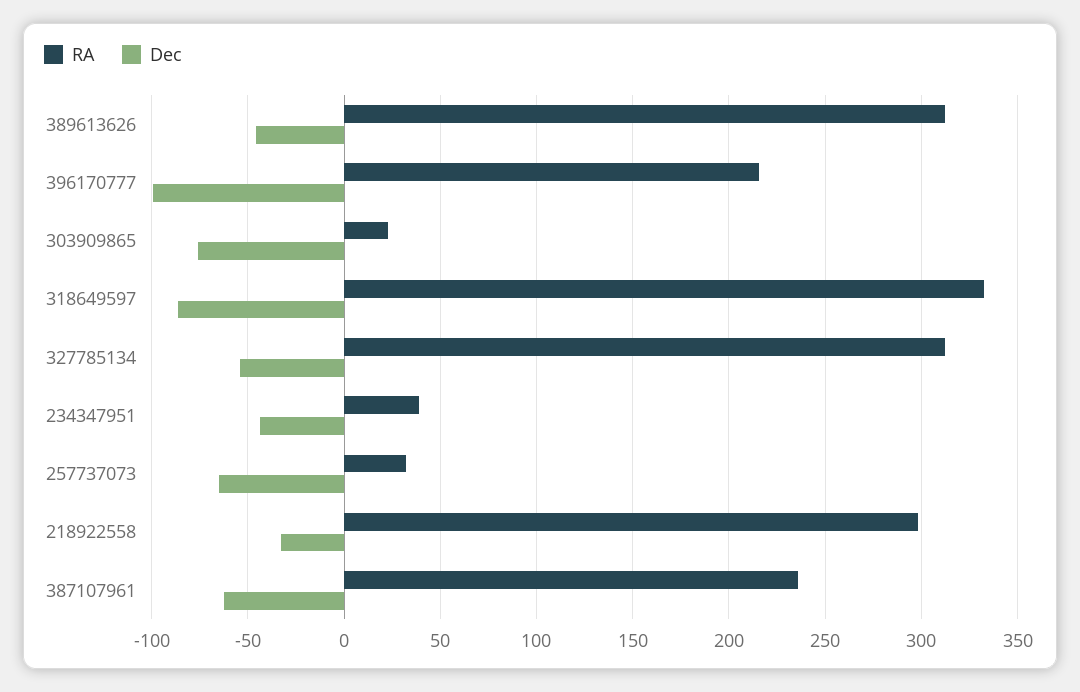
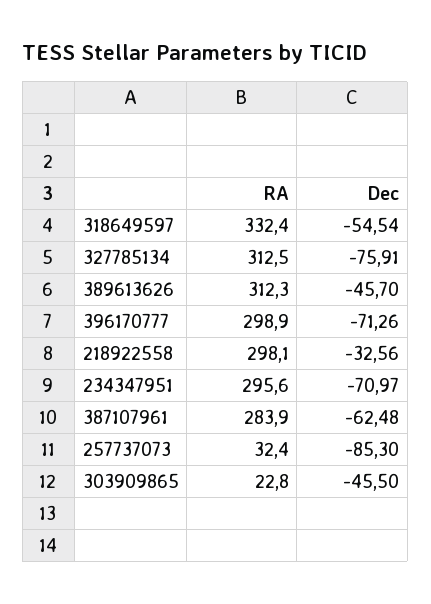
  {
    "RA": {
      "389613626": 312.3,
-     "396170777": 215,
+     "396170777": 298.9,
      "303909865": 22.8,
      "318649597": 332.4,
      "327785134": 312.5,
-     "234347951": 40,
+     "234347951": 295.6,
      "257737073": 32.4,
      "218922558": 298.1,
-     "387107961": 235
+     "387107961": 283.9
    },
    "Dec": {
      "389613626": -45.7,
-     "396170777": -100,
+     "396170777": -71.26,
-     "303909865": -75,
+     "303909865": -45.5,
-     "318649597": -85,
+     "318649597": -54.54,
-     "327785134": -55,
+     "327785134": -75.91,
-     "234347951": -45,
+     "234347951": -70.97,
-     "257737073": -65,
+     "257737073": -85.3,
      "218922558": -32.56,
      "387107961": -62.48
    }
  }

